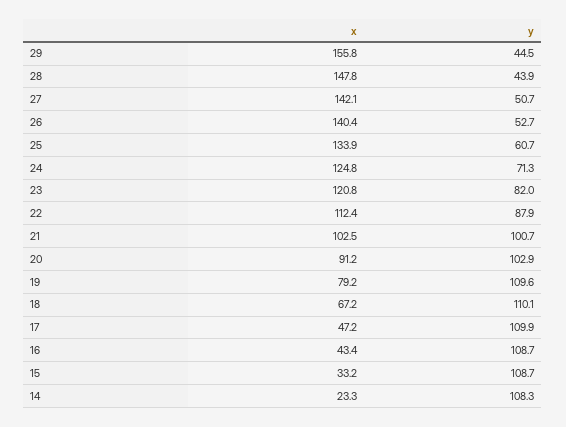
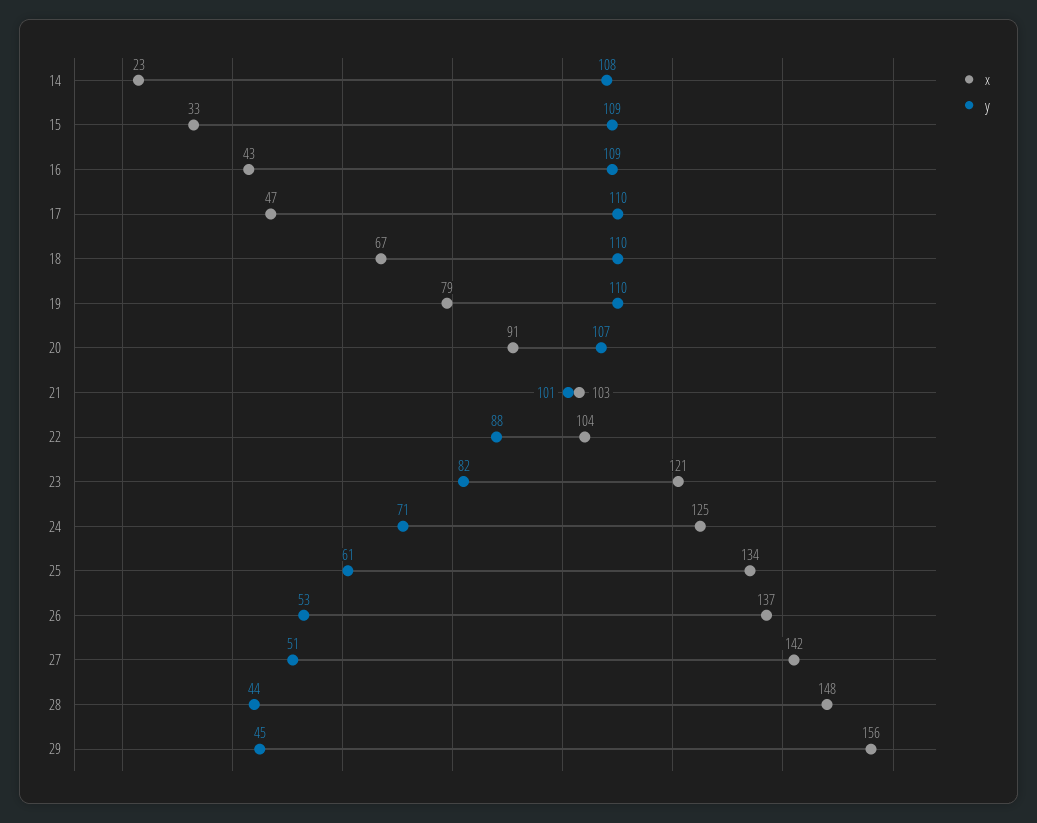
  {
    "x": {
      "29": 155.8,
      "28": 147.8,
      "27": 142.1,
-     "26": 140.4,
+     "26": 137,
      "25": 133.9,
      "24": 124.8,
      "23": 120.8,
-     "22": 112.4,
+     "22": 104,
      "21": 102.5,
      "20": 91.2,
      "19": 79.2,
      "18": 67.2,
      "17": 47.2,
      "16": 43.4,
      "15": 33.2,
      "14": 23.3
    },
    "y": {
      "29": 44.5,
      "28": 43.9,
      "27": 50.7,
      "26": 52.7,
      "25": 60.7,
      "24": 71.3,
      "23": 82,
      "22": 87.9,
      "21": 100.7,
-     "20": 102.9,
+     "20": 107,
      "19": 109.6,
      "18": 110.1,
      "17": 109.9,
      "16": 108.7,
      "15": 108.7,
      "14": 108.3
    }
  }

